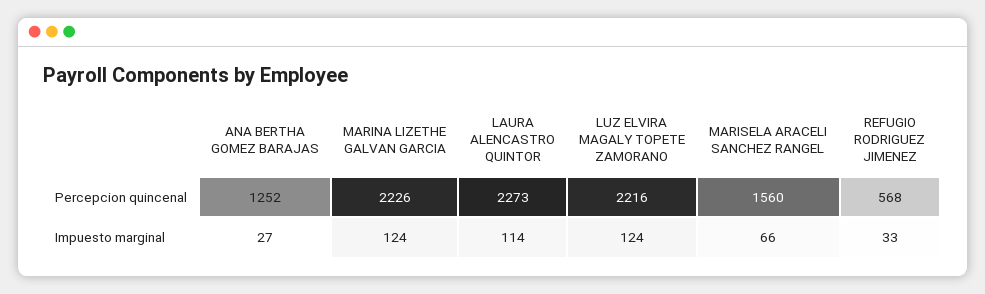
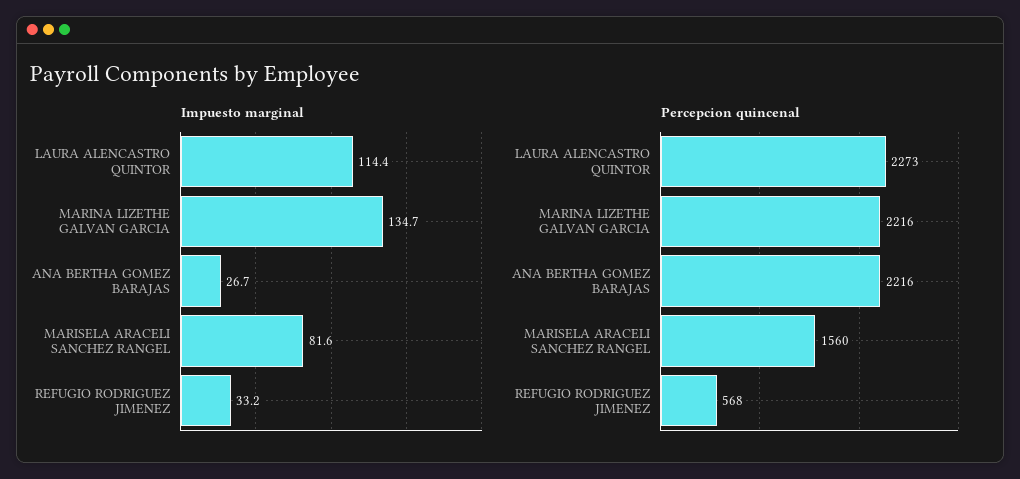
  {
    "Percepcion quincenal": {
-     "ANA BERTHA GOMEZ BARAJAS": 1252,
+     "ANA BERTHA GOMEZ BARAJAS": 2216,
-     "MARINA LIZETHE GALVAN GARCIA": 2226,
+     "MARINA LIZETHE GALVAN GARCIA": 2216,
      "LAURA ALENCASTRO QUINTOR": 2273,
-     "LUZ ELVIRA MAGALY TOPETE ZAMORANO": 2216,
      "MARISELA ARACELI SANCHEZ RANGEL": 1560,
      "REFUGIO RODRIGUEZ JIMENEZ": 568
    },
    "Impuesto marginal": {
      "ANA BERTHA GOMEZ BARAJAS": 26.7,
-     "MARINA LIZETHE GALVAN GARCIA": 124,
+     "MARINA LIZETHE GALVAN GARCIA": 134.7,
      "LAURA ALENCASTRO QUINTOR": 114.4,
-     "LUZ ELVIRA MAGALY TOPETE ZAMORANO": 124,
-     "MARISELA ARACELI SANCHEZ RANGEL": 66,
+     "MARISELA ARACELI SANCHEZ RANGEL": 81.6,
      "REFUGIO RODRIGUEZ JIMENEZ": 33.2
    }
  }

